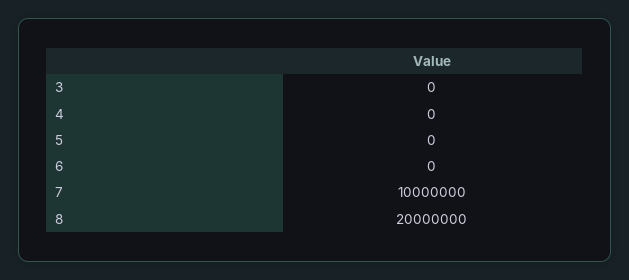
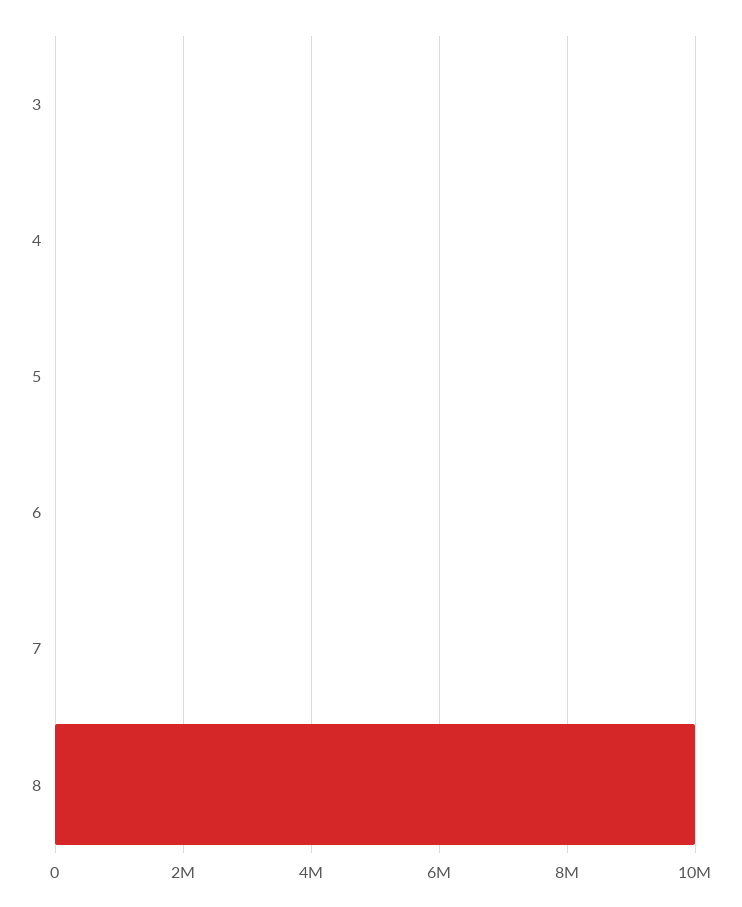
  {
    "3": 0,
    "4": 0,
    "5": 0,
    "6": 0,
-   "7": 10000000,
+   "7": 0,
-   "8": 20000000
+   "8": 10000000
  }

